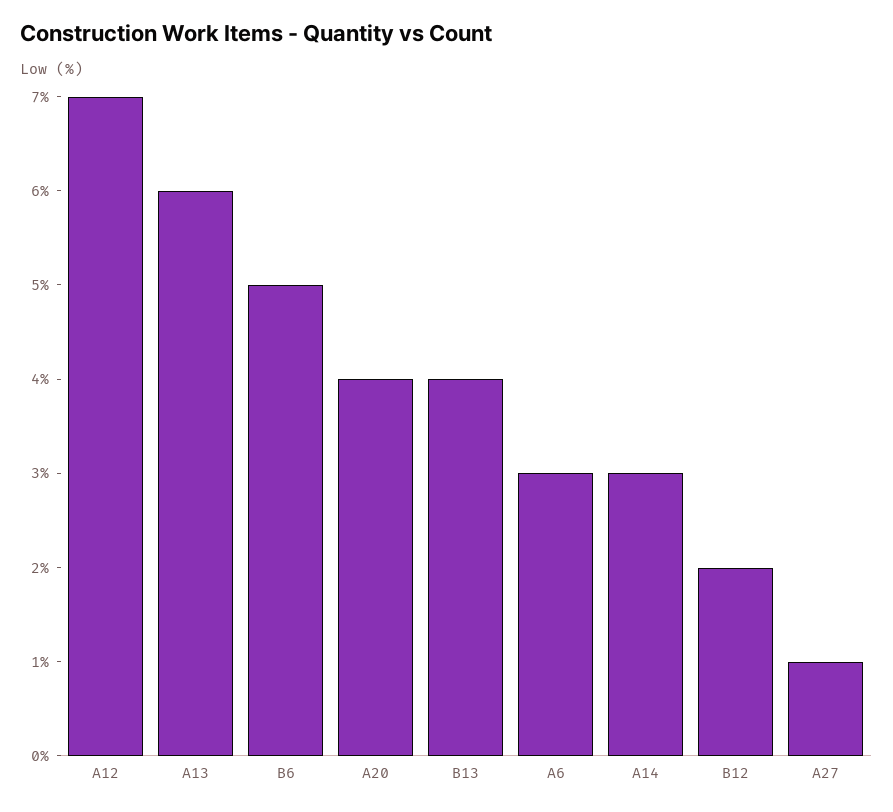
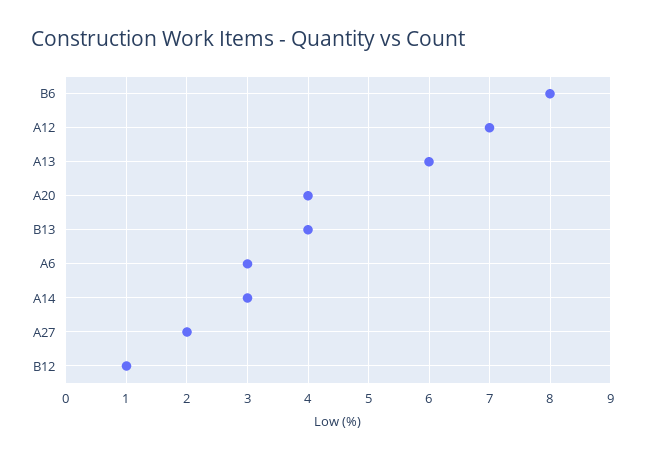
  {
    "A12": 7,
    "A13": 6,
-   "B6": 5,
+   "B6": 8,
    "A20": 4,
    "B13": 4,
    "A6": 3,
    "A14": 3,
-   "B12": 2,
+   "B12": 1,
-   "A27": 1
+   "A27": 2
  }

